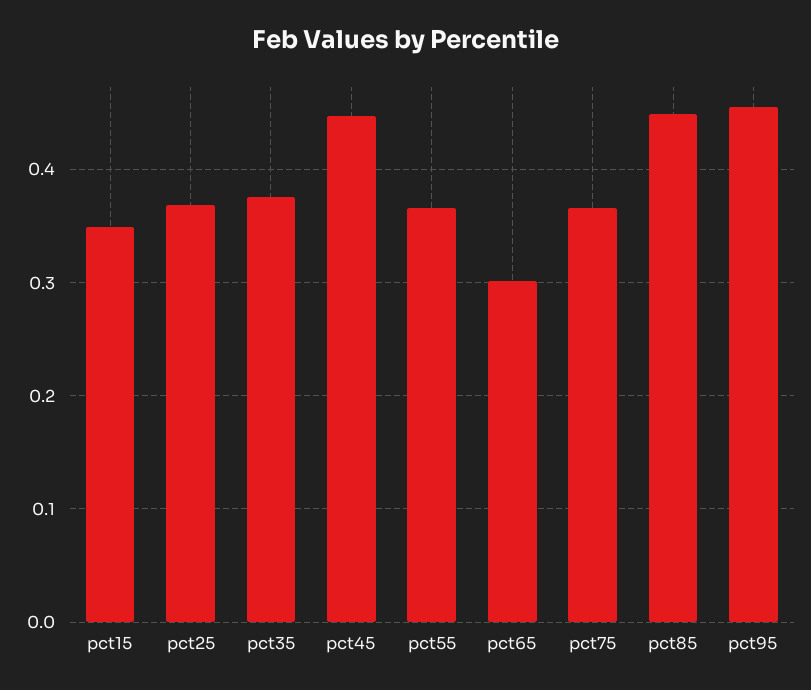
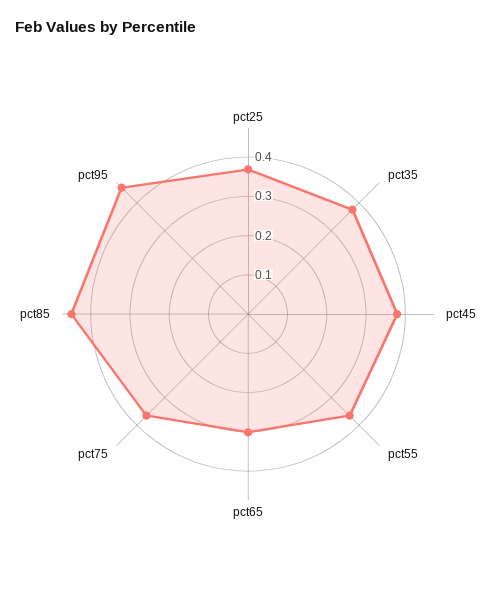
  {
-   "pct15": 0.35,
    "pct25": 0.37,
    "pct35": 0.38,
-   "pct45": 0.45,
+   "pct45": 0.375,
    "pct55": 0.37,
    "pct65": 0.3,
    "pct75": 0.37,
    "pct85": 0.45,
    "pct95": 0.45
  }

